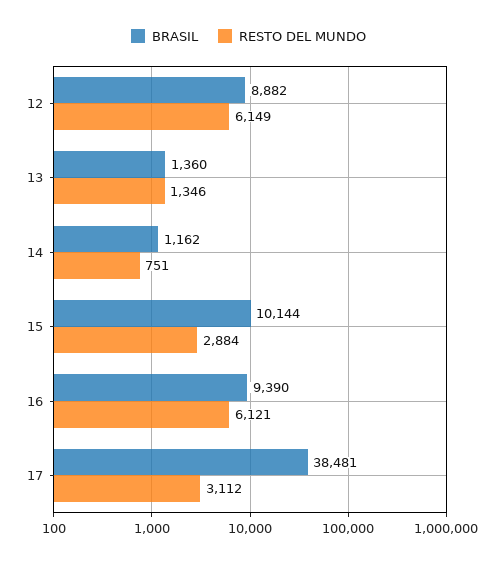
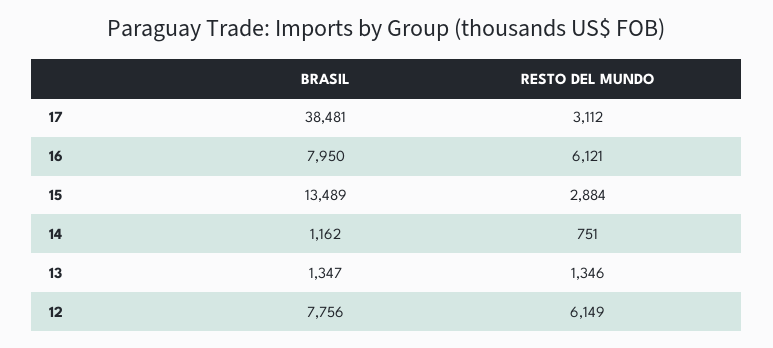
  {
    "BRASIL": {
-     "12": 8882,
+     "12": 7756,
-     "13": 1360,
+     "13": 1347,
      "14": 1162,
-     "15": 10144,
+     "15": 13489,
-     "16": 9390,
+     "16": 7950,
      "17": 38481
    },
    "RESTO DEL MUNDO": {
      "12": 6149,
      "13": 1346,
      "14": 751,
      "15": 2884,
      "16": 6121,
      "17": 3112
    }
  }

